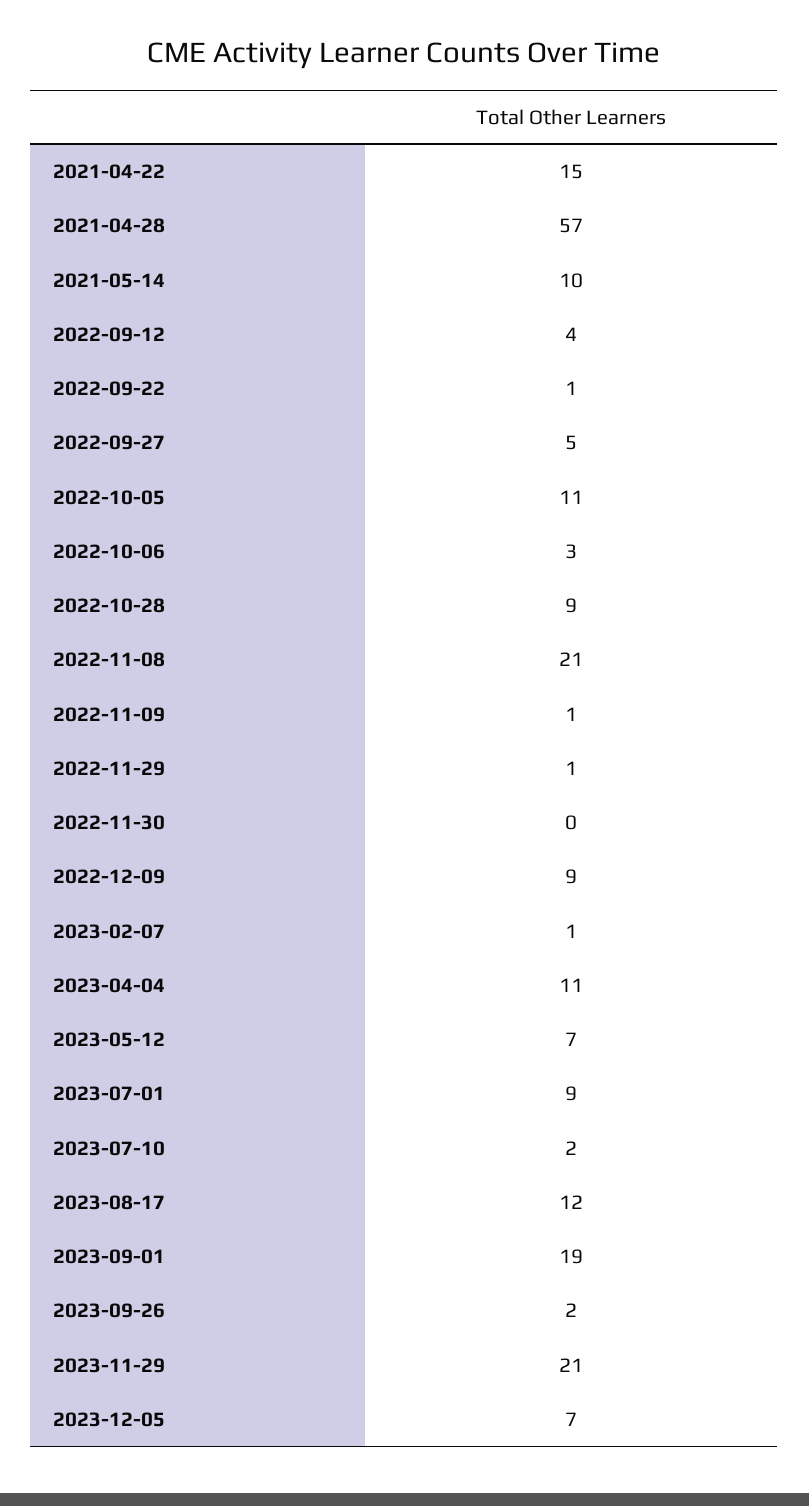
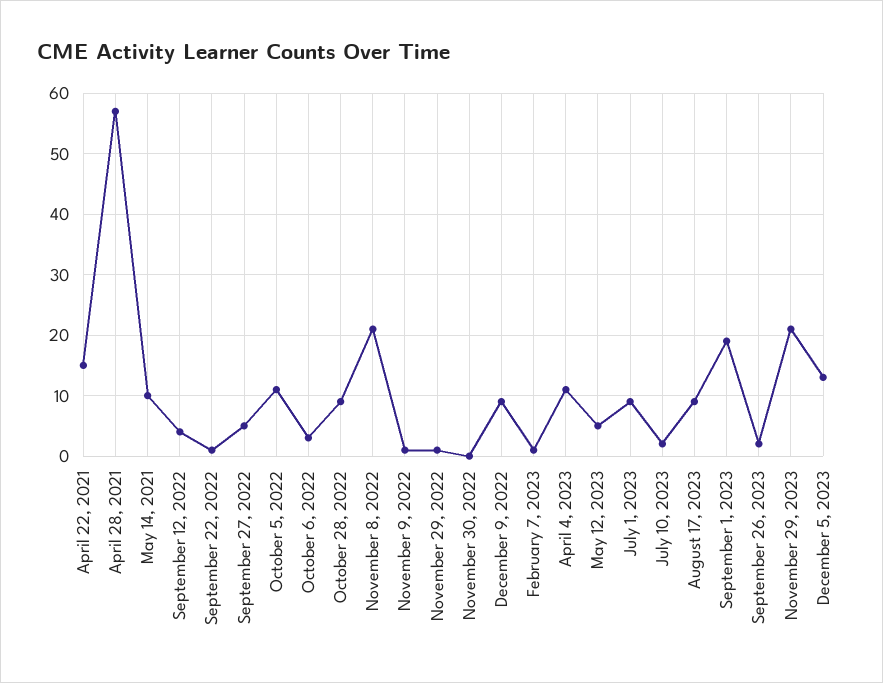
  {
    "2021-04-22": 15,
    "2021-04-28": 57,
    "2021-05-14": 10,
    "2022-09-12": 4,
    "2022-09-22": 1,
    "2022-09-27": 5,
    "2022-10-05": 11,
    "2022-10-06": 3,
    "2022-10-28": 9,
    "2022-11-08": 21,
    "2022-11-09": 1,
    "2022-11-29": 1,
    "2022-11-30": 0,
    "2022-12-09": 9,
    "2023-02-07": 1,
    "2023-04-04": 11,
-   "2023-05-12": 7,
+   "2023-05-12": 5,
    "2023-07-01": 9,
    "2023-07-10": 2,
-   "2023-08-17": 12,
+   "2023-08-17": 9,
    "2023-09-01": 19,
    "2023-09-26": 2,
    "2023-11-29": 21,
-   "2023-12-05": 7
+   "2023-12-05": 13
  }

